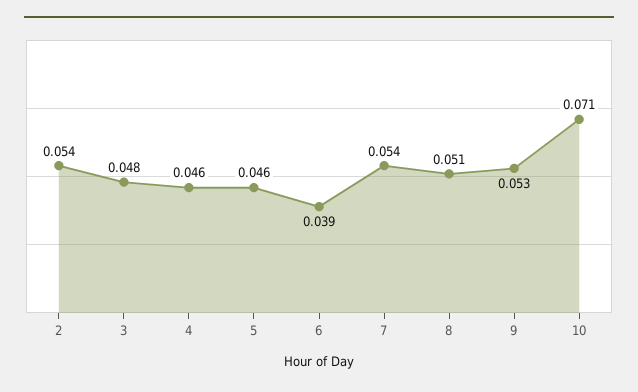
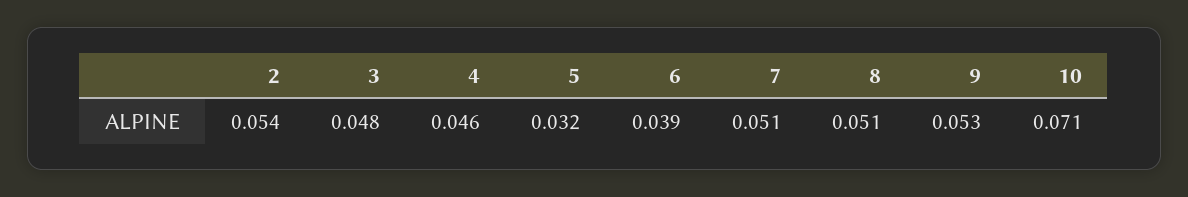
  {
    "2": 0.054,
    "3": 0.048,
    "4": 0.046,
-   "5": 0.046,
+   "5": 0.032,
    "6": 0.039,
-   "7": 0.054,
+   "7": 0.051,
    "8": 0.051,
    "9": 0.053,
    "10": 0.071
  }

